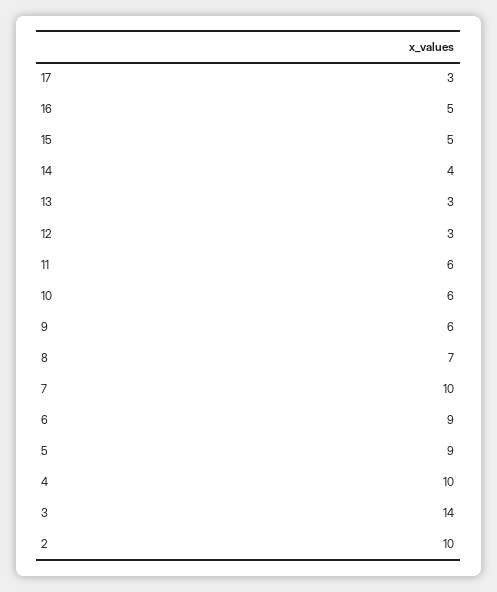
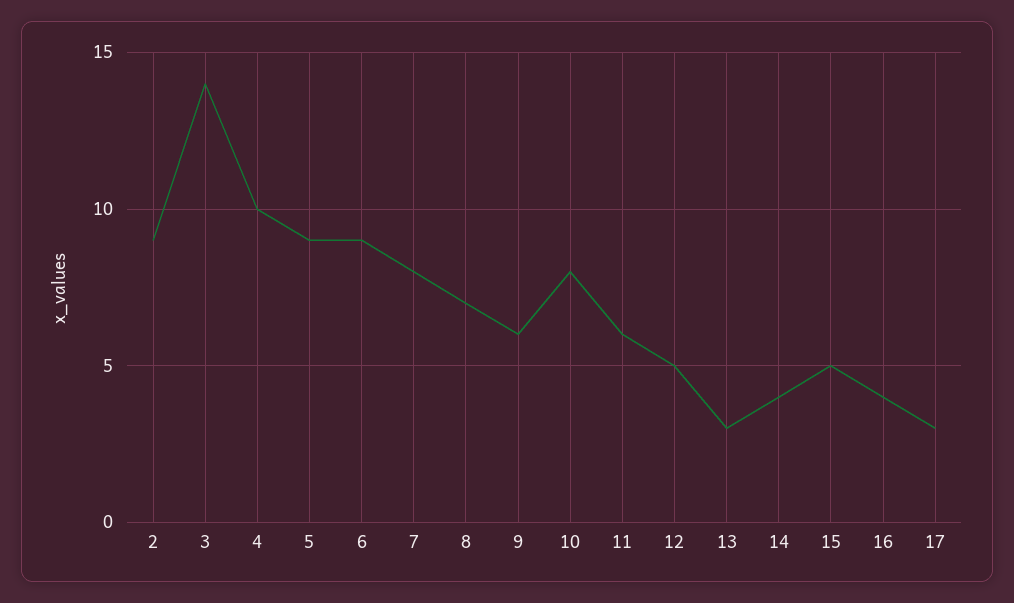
  {
    "17": 3,
-   "16": 5,
+   "16": 4,
    "15": 5,
    "14": 4,
    "13": 3,
-   "12": 3,
+   "12": 5,
    "11": 6,
-   "10": 6,
+   "10": 8,
    "9": 6,
    "8": 7,
-   "7": 10,
+   "7": 8,
    "6": 9,
    "5": 9,
    "4": 10,
    "3": 14,
-   "2": 10
+   "2": 9
  }

